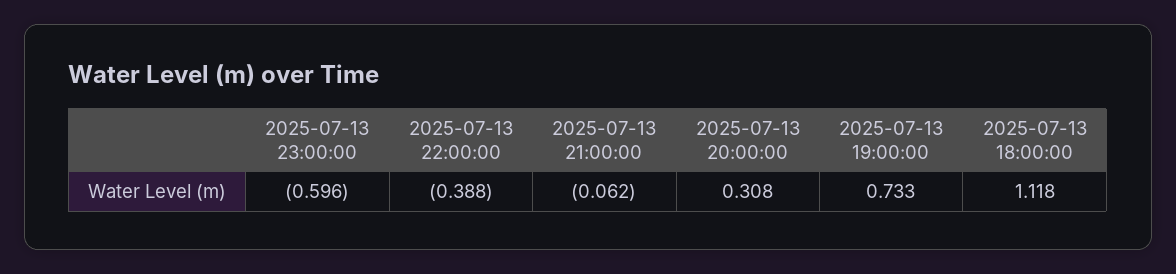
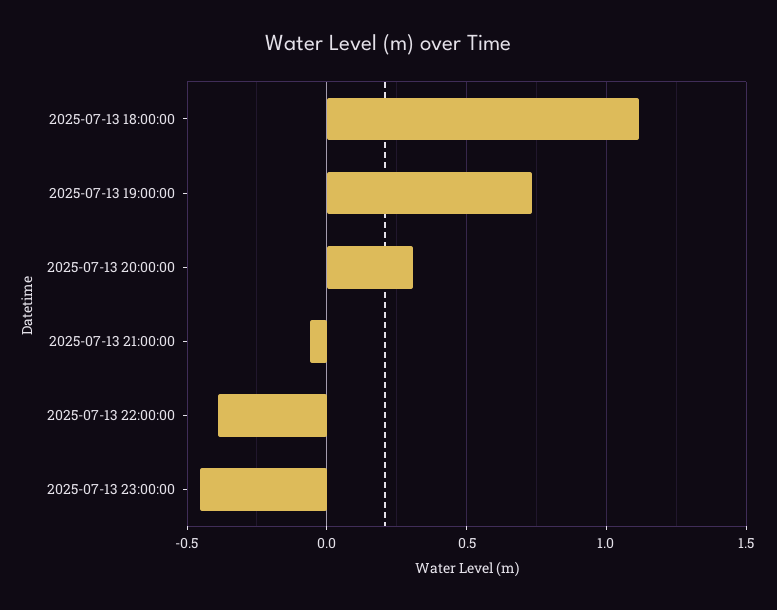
  {
-   "2025-07-13 23:00:00": -0.596,
+   "2025-07-13 23:00:00": -0.45,
    "2025-07-13 22:00:00": -0.388,
    "2025-07-13 21:00:00": -0.062,
    "2025-07-13 20:00:00": 0.308,
    "2025-07-13 19:00:00": 0.733,
    "2025-07-13 18:00:00": 1.118
  }

